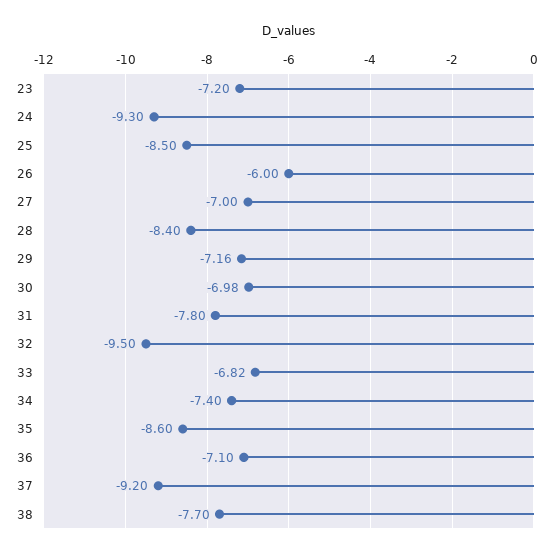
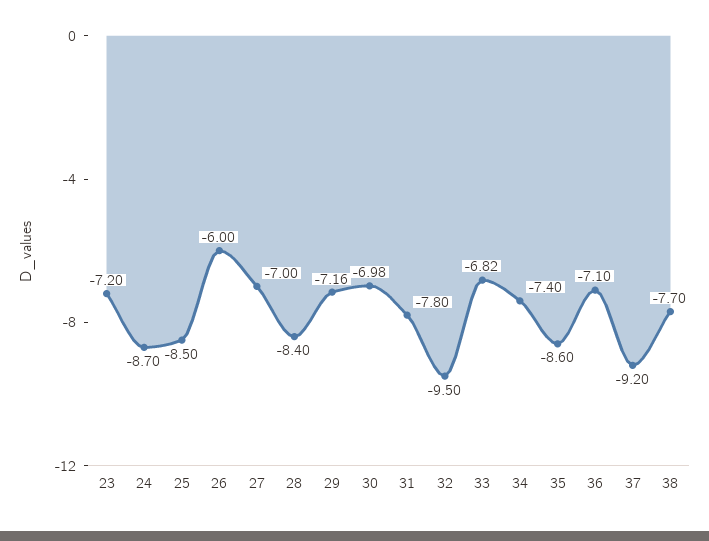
  {
    "23": -7.2,
-   "24": -9.3,
+   "24": -8.7,
    "25": -8.5,
    "26": -6,
    "27": -7,
    "28": -8.4,
    "29": -7.16,
    "30": -6.98,
    "31": -7.8,
    "32": -9.5,
    "33": -6.82,
    "34": -7.4,
    "35": -8.6,
    "36": -7.1,
    "37": -9.2,
    "38": -7.7
  }

